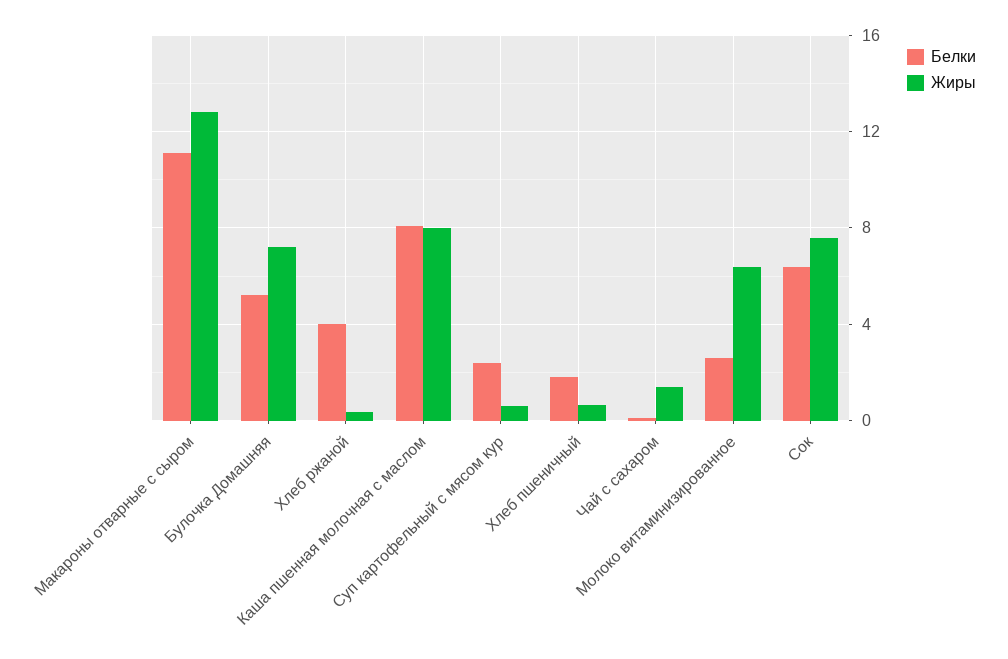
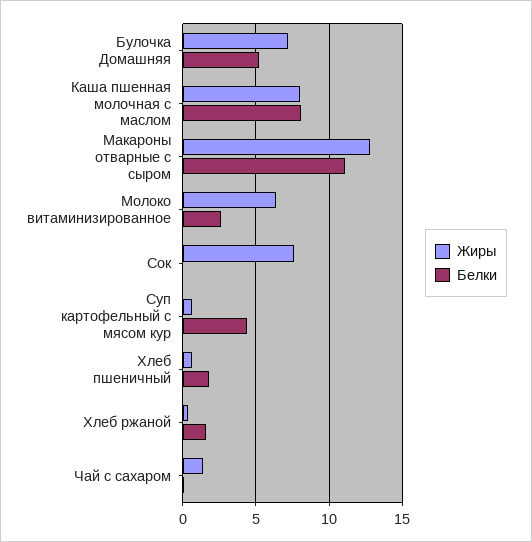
  {
    "Белки": {
      "Макароны отварные с сыром": 11,
      "Булочка Домашняя": 5,
-     "Хлеб ржаной": 4,
+     "Хлеб ржаной": 1.5,
      "Каша пшенная молочная с маслом": 8,
-     "Суп картофельный с мясом кур": 2.5,
+     "Суп картофельный с мясом кур": 4.5,
      "Хлеб пшеничный": 2,
      "Чай с сахаром": 0,
      "Молоко витаминизированное": 2.5,
-     "Сок": 6.5
+     "Сок": 0
    },
    "Жиры": {
      "Макароны отварные с сыром": 13,
      "Булочка Домашняя": 7,
      "Хлеб ржаной": 0.5,
      "Каша пшенная молочная с маслом": 8,
      "Суп картофельный с мясом кур": 0.5,
      "Хлеб пшеничный": 0.5,
      "Чай с сахаром": 1.5,
      "Молоко витаминизированное": 6.5,
      "Сок": 7.5
    }
  }

